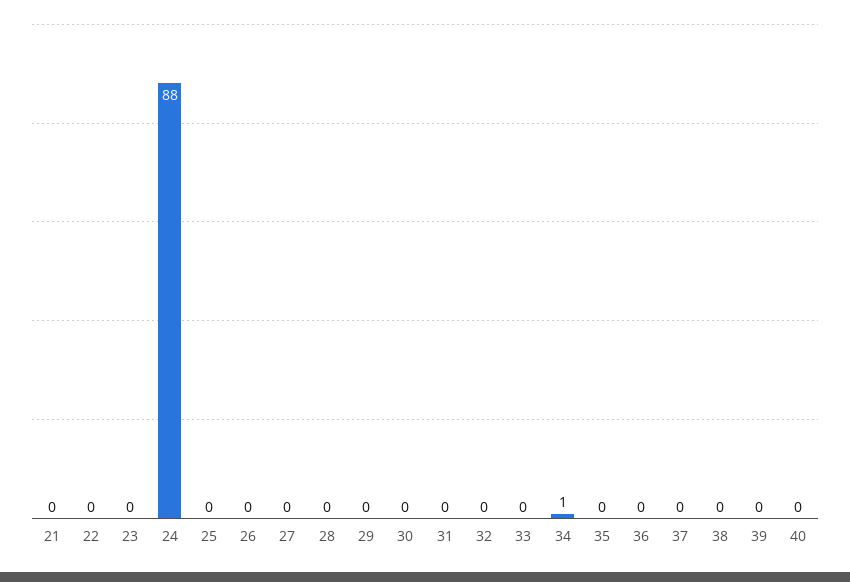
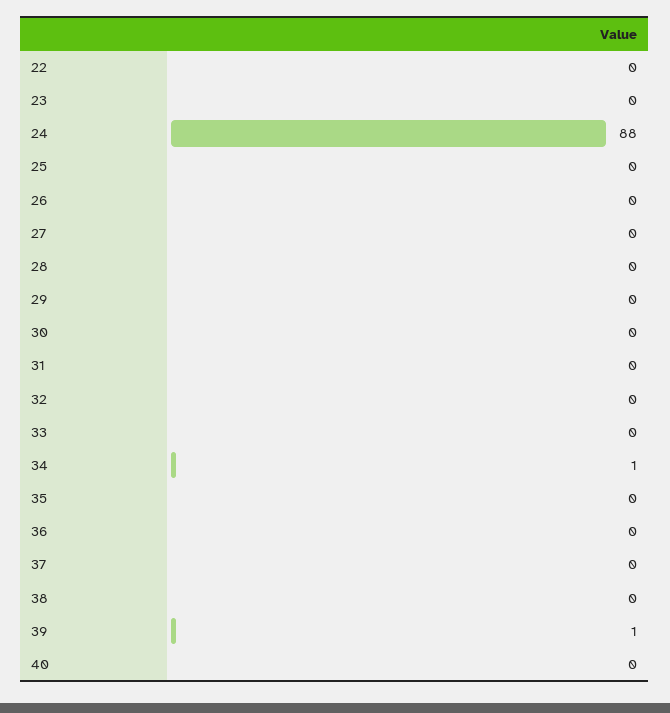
  {
-   "21": 0,
    "22": 0,
    "23": 0,
    "24": 88,
    "25": 0,
    "26": 0,
    "27": 0,
    "28": 0,
    "29": 0,
    "30": 0,
    "31": 0,
    "32": 0,
    "33": 0,
    "34": 1,
    "35": 0,
    "36": 0,
    "37": 0,
    "38": 0,
-   "39": 0,
+   "39": 1,
    "40": 0
  }

